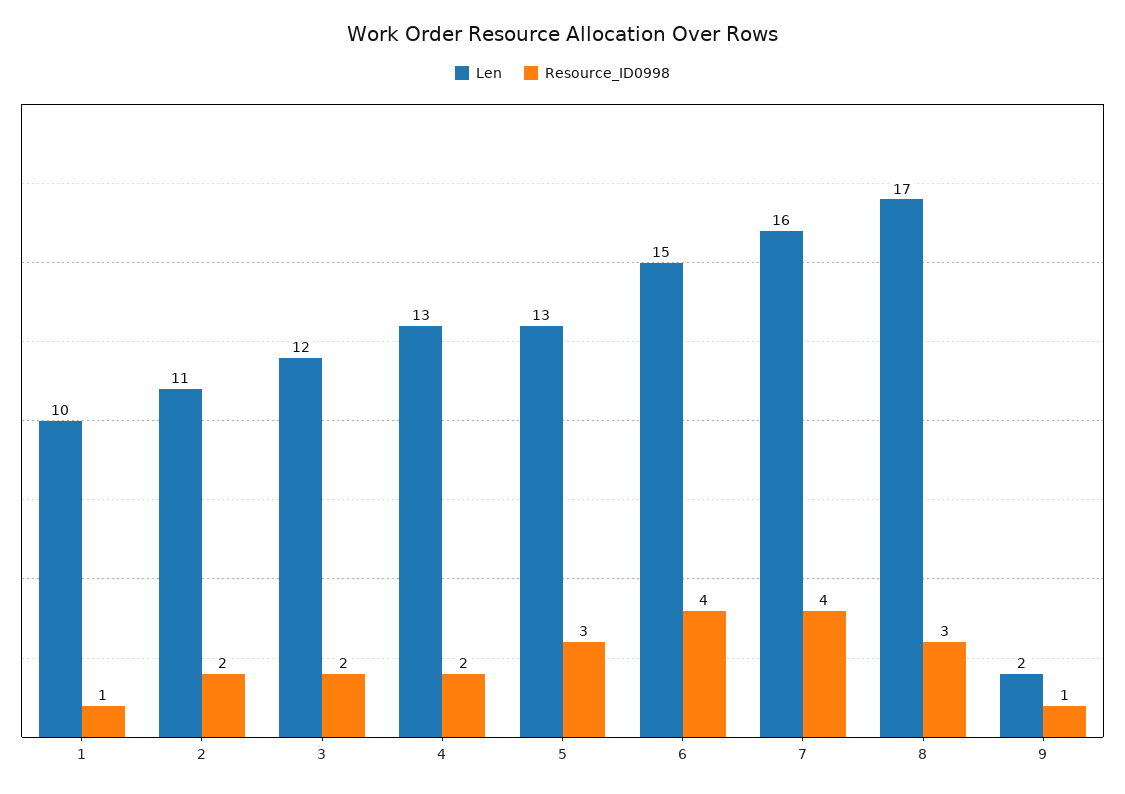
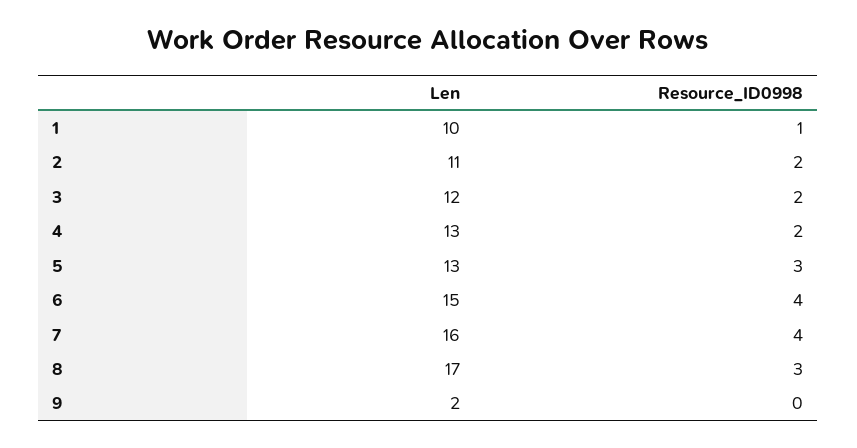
  {
    "Len": {
      "1": 10,
      "2": 11,
      "3": 12,
      "4": 13,
      "5": 13,
      "6": 15,
      "7": 16,
      "8": 17,
      "9": 2
    },
    "Resource_ID0998": {
      "1": 1,
      "2": 2,
      "3": 2,
      "4": 2,
      "5": 3,
      "6": 4,
      "7": 4,
      "8": 3,
-     "9": 1
+     "9": 0
    }
  }

